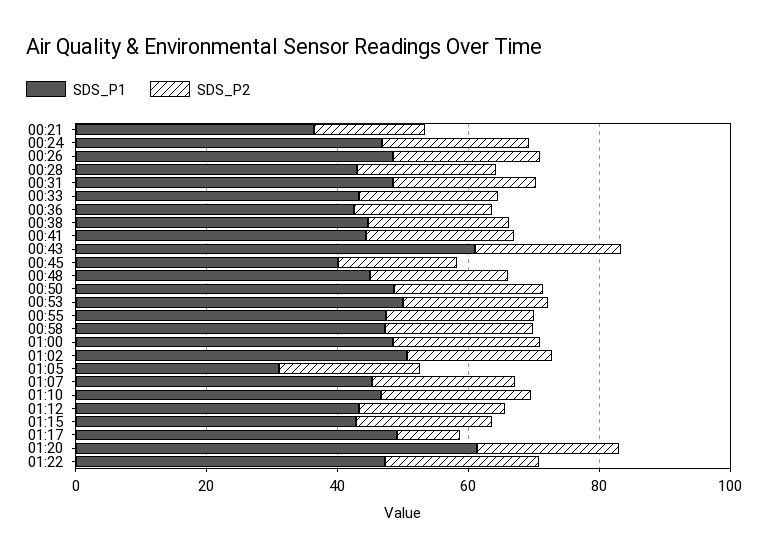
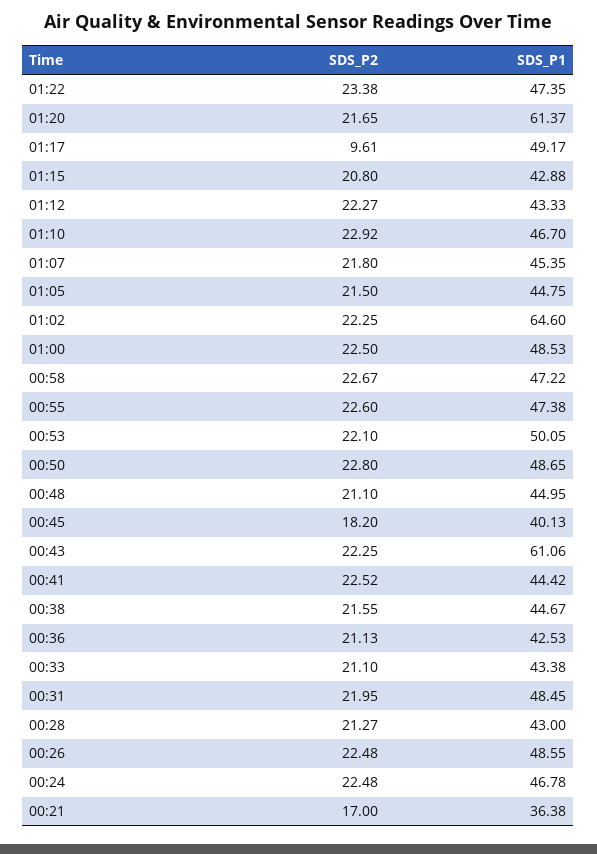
  {
    "SDS_P1": {
      "00:21": 36.38,
      "00:24": 46.78,
      "00:26": 48.55,
      "00:28": 43,
      "00:31": 48.45,
      "00:33": 43.38,
      "00:36": 42.53,
      "00:38": 44.67,
      "00:41": 44.42,
      "00:43": 61.06,
      "00:45": 40.13,
      "00:48": 44.95,
      "00:50": 48.65,
      "00:53": 50.05,
      "00:55": 47.38,
      "00:58": 47.22,
      "01:00": 48.53,
-     "01:02": 50,
+     "01:02": 64.6,
-     "01:05": 30,
+     "01:05": 44.75,
      "01:07": 45.35,
      "01:10": 46.7,
      "01:12": 43.33,
      "01:15": 42.88,
      "01:17": 49.17,
      "01:20": 61.37,
      "01:22": 47.35
    },
    "SDS_P2": {
      "00:21": 17,
      "00:24": 22.48,
      "00:26": 22.48,
      "00:28": 21.27,
      "00:31": 21.95,
      "00:33": 21.1,
      "00:36": 21.13,
      "00:38": 21.55,
      "00:41": 22.52,
      "00:43": 22.25,
      "00:45": 18.2,
      "00:48": 21.1,
      "00:50": 22.8,
      "00:53": 22.1,
      "00:55": 22.6,
      "00:58": 22.67,
      "01:00": 22.5,
      "01:02": 22.25,
      "01:05": 21.5,
      "01:07": 21.8,
      "01:10": 22.92,
      "01:12": 22.27,
      "01:15": 20.8,
      "01:17": 9.61,
      "01:20": 21.65,
      "01:22": 23.38
    }
  }

